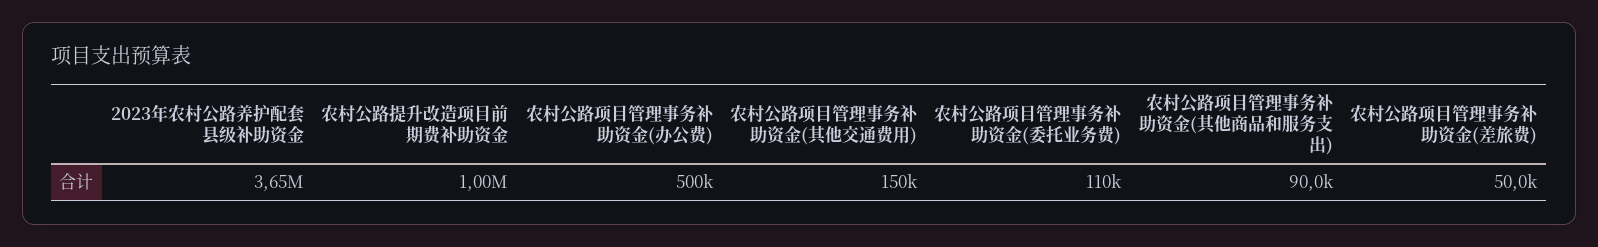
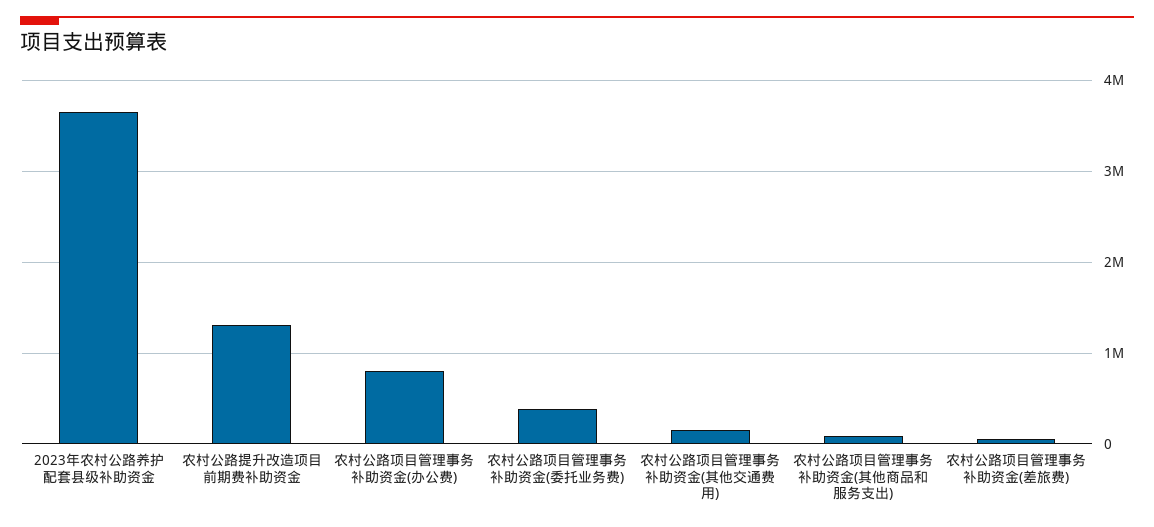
  {
    "2023年农村公路养护配套县级补助资金": 3650000,
-   "农村公路提升改造项目前期费补助资金": 1000000,
+   "农村公路提升改造项目前期费补助资金": 1300000,
-   "农村公路项目管理事务补助资金(办公费)": 500000,
+   "农村公路项目管理事务补助资金(办公费)": 800000,
    "农村公路项目管理事务补助资金(其他交通费用)": 150000,
-   "农村公路项目管理事务补助资金(委托业务费)": 110000,
+   "农村公路项目管理事务补助资金(委托业务费)": 400000,
    "农村公路项目管理事务补助资金(其他商品和服务支出)": 90000,
    "农村公路项目管理事务补助资金(差旅费)": 50000
  }

